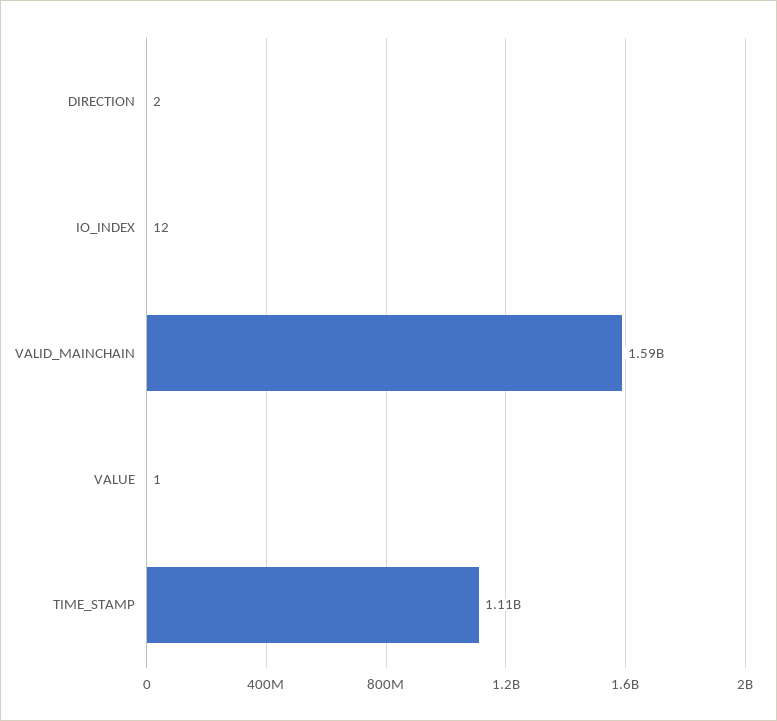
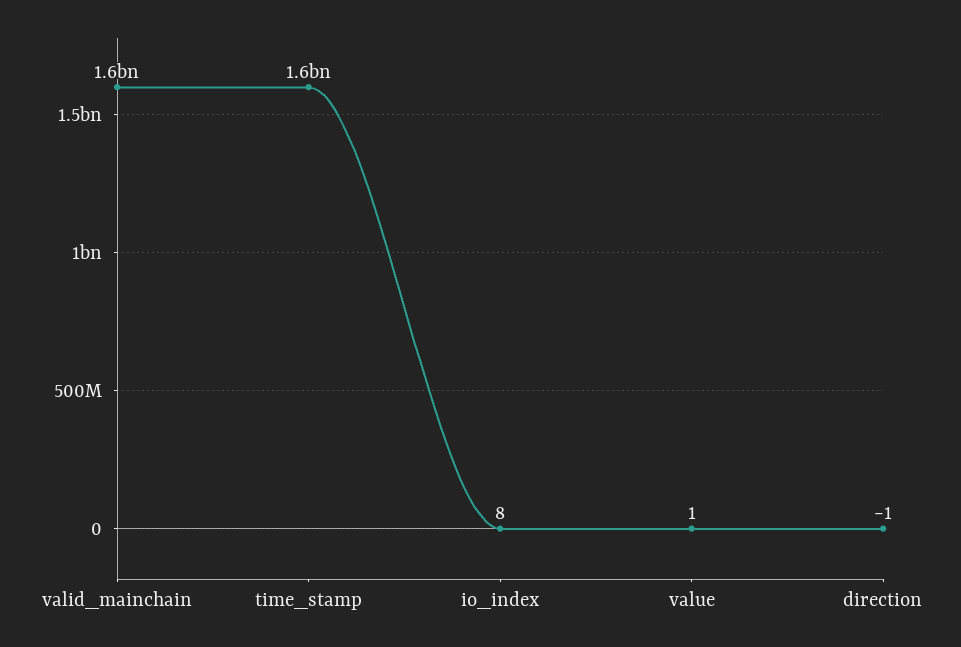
  {
-   "DIRECTION": 2,
+   "DIRECTION": -1,
-   "IO_INDEX": 12,
+   "IO_INDEX": 8,
    "VALID_MAINCHAIN": 1590000000,
    "VALUE": 1,
-   "TIME_STAMP": 1110000000
+   "TIME_STAMP": 1600000000
  }

